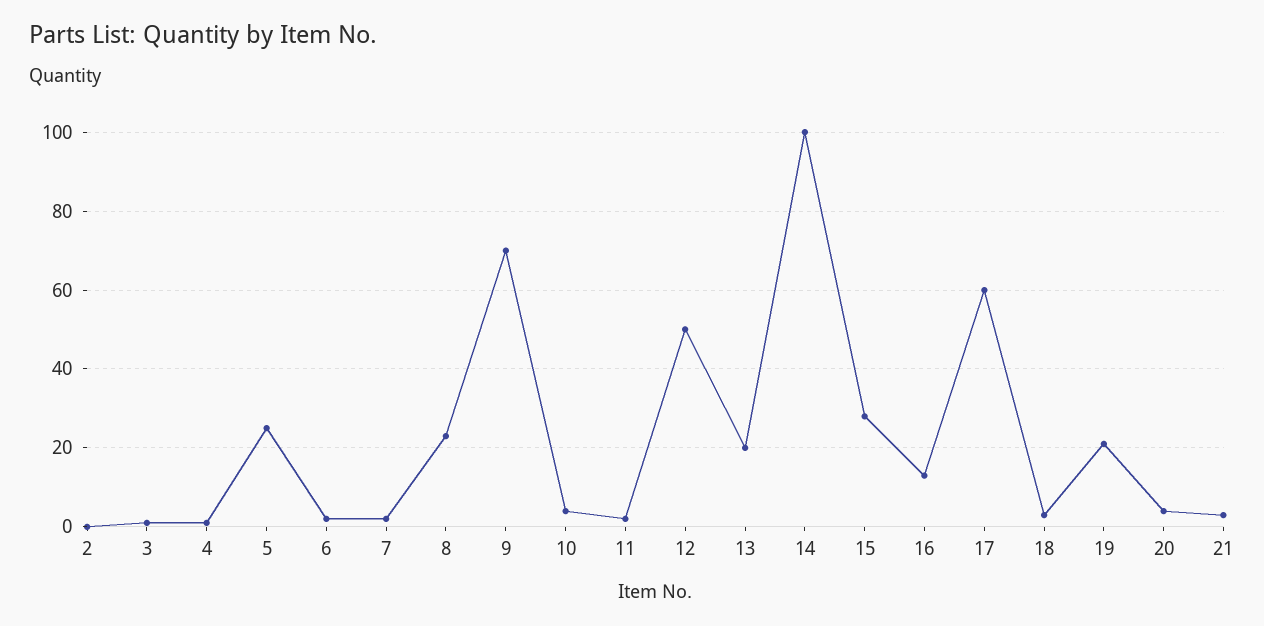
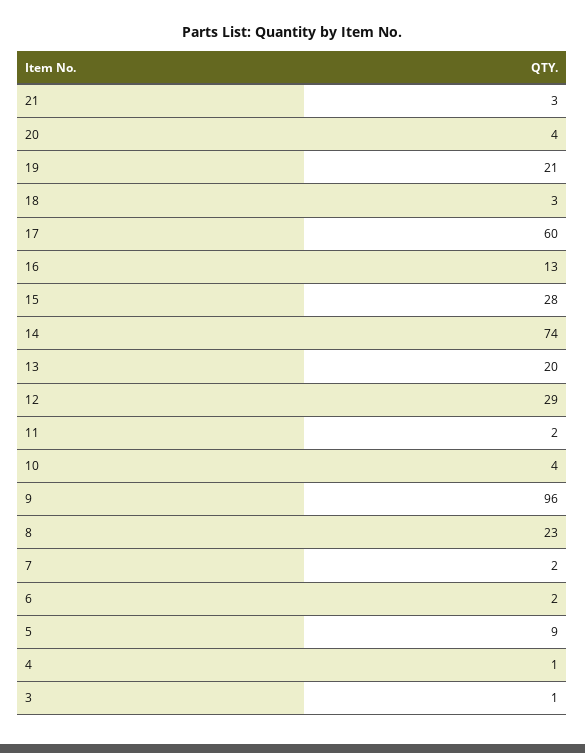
  {
-   "2": 0,
    "3": 1,
    "4": 1,
-   "5": 25,
+   "5": 9,
    "6": 2,
    "7": 2,
    "8": 23,
-   "9": 70,
+   "9": 96,
    "10": 4,
    "11": 2,
-   "12": 50,
+   "12": 29,
    "13": 20,
-   "14": 100,
+   "14": 74,
    "15": 28,
    "16": 13,
    "17": 60,
    "18": 3,
    "19": 21,
    "20": 4,
    "21": 3
  }

